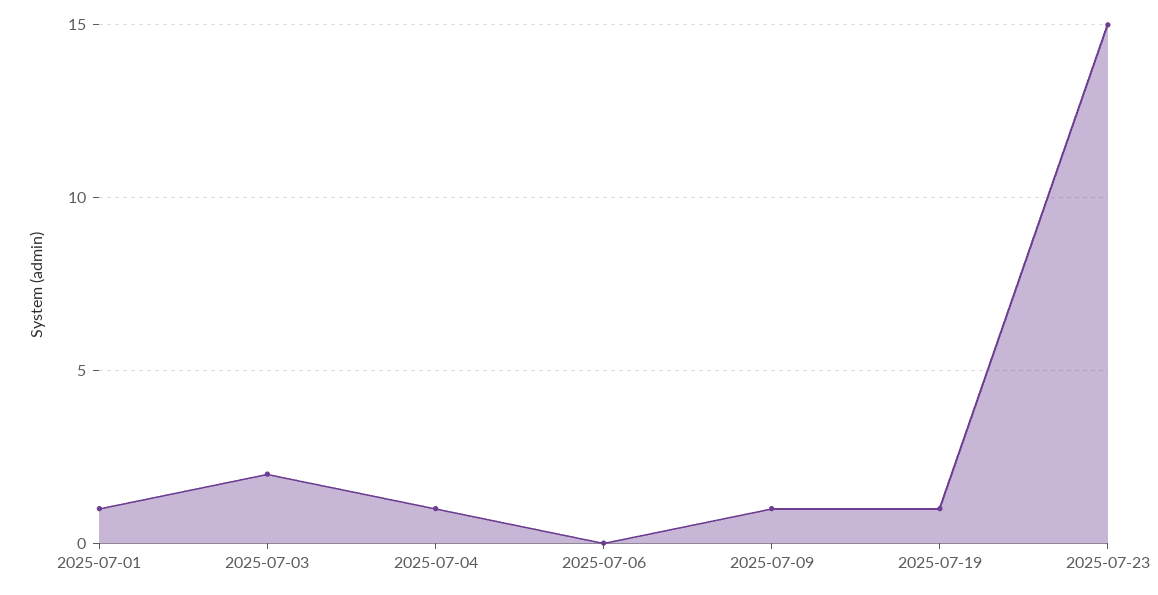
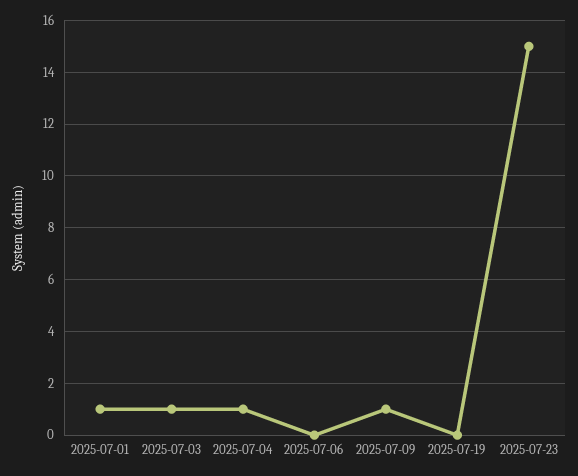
  {
    "2025-07-01": 1,
-   "2025-07-03": 2,
+   "2025-07-03": 1,
    "2025-07-04": 1,
    "2025-07-06": 0,
    "2025-07-09": 1,
-   "2025-07-19": 1,
+   "2025-07-19": 0,
    "2025-07-23": 15
  }

